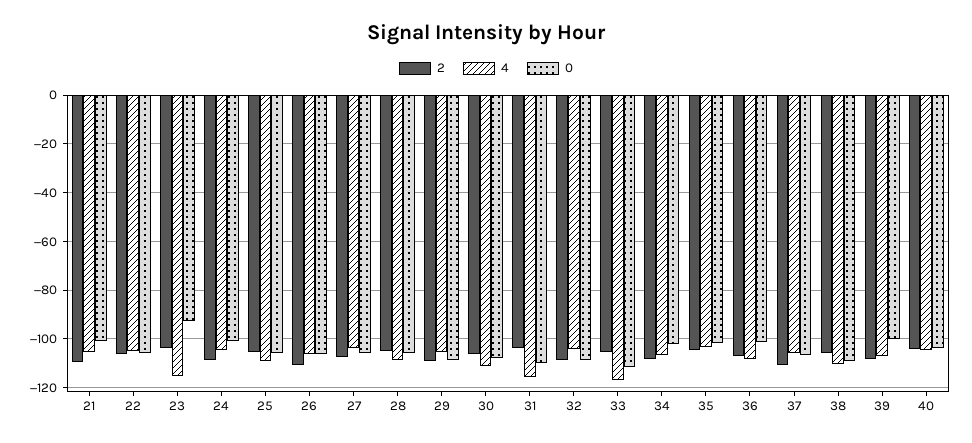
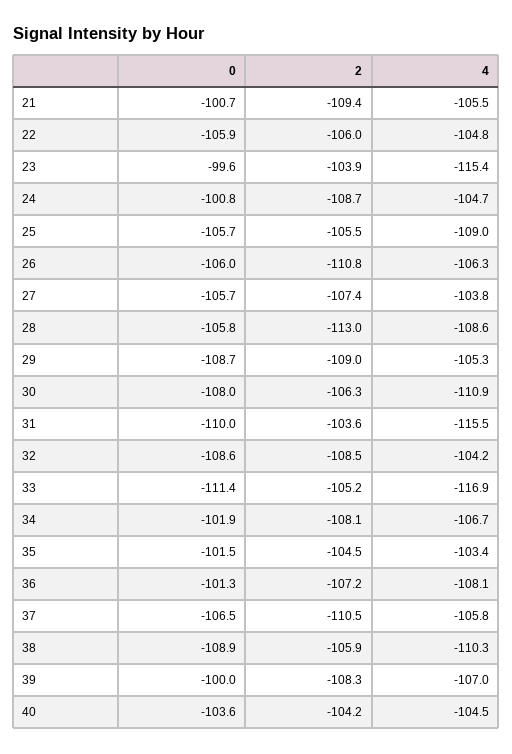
  {
    "2": {
      "21": -109.4,
      "22": -106,
      "23": -103.9,
      "24": -108.7,
      "25": -105.5,
      "26": -110.8,
      "27": -107.4,
-     "28": -105,
+     "28": -113,
      "29": -109,
      "30": -106.3,
      "31": -103.6,
      "32": -108.5,
      "33": -105.2,
      "34": -108.1,
      "35": -104.5,
      "36": -107.2,
      "37": -110.5,
      "38": -105.9,
      "39": -108.3,
      "40": -104.2
    },
    "4": {
      "21": -105.5,
      "22": -104.8,
      "23": -115.4,
      "24": -104.7,
      "25": -109,
      "26": -106.3,
      "27": -103.8,
      "28": -108.6,
      "29": -105.3,
      "30": -110.9,
      "31": -115.5,
      "32": -104.2,
      "33": -116.9,
      "34": -106.7,
      "35": -103.4,
      "36": -108.1,
      "37": -105.8,
      "38": -110.3,
      "39": -107,
      "40": -104.5
    },
    "0": {
      "21": -100.7,
      "22": -105.9,
-     "23": -92.5,
+     "23": -99.6,
      "24": -100.8,
      "25": -105.7,
      "26": -106,
      "27": -105.7,
      "28": -105.8,
      "29": -108.7,
      "30": -108,
      "31": -110,
      "32": -108.6,
      "33": -111.4,
      "34": -101.9,
      "35": -101.5,
      "36": -101.3,
      "37": -106.5,
      "38": -108.9,
      "39": -100,
      "40": -103.6
    }
  }

